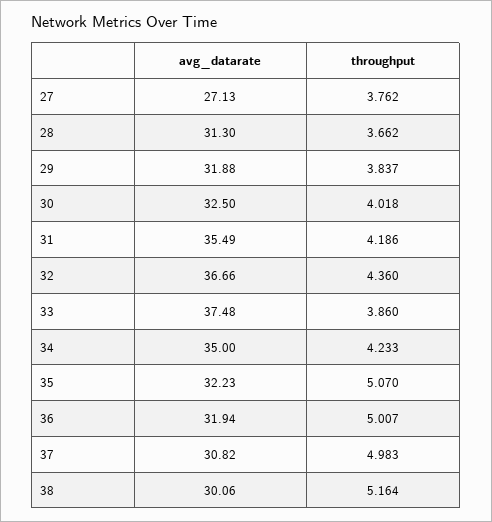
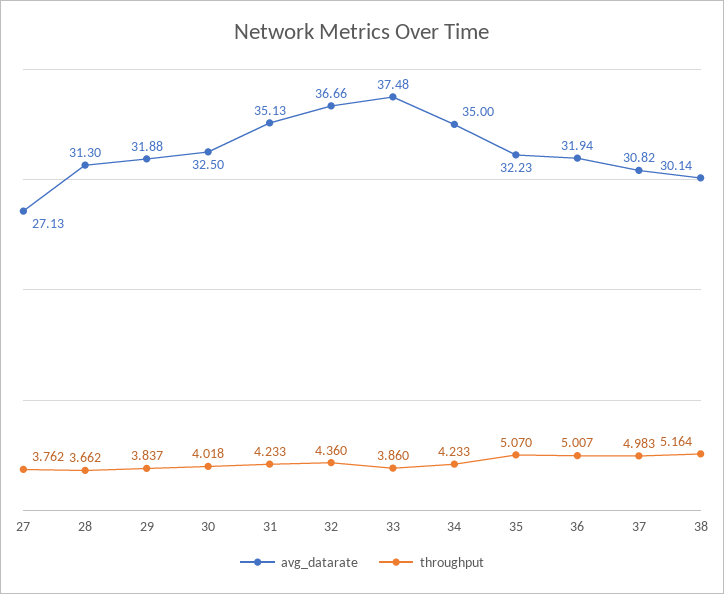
  {
    "avg_datarate": {
      "27": 27.13,
      "28": 31.3,
      "29": 31.88,
      "30": 32.5,
-     "31": 35.49,
+     "31": 35.13,
      "32": 36.66,
      "33": 37.48,
      "34": 35,
      "35": 32.23,
      "36": 31.94,
      "37": 30.82,
-     "38": 30.06
+     "38": 30.14
    },
    "throughput": {
      "27": 3.762,
      "28": 3.662,
      "29": 3.837,
      "30": 4.018,
-     "31": 4.186,
+     "31": 4.233,
      "32": 4.36,
      "33": 3.86,
      "34": 4.233,
      "35": 5.07,
      "36": 5.007,
      "37": 4.983,
      "38": 5.164
    }
  }

